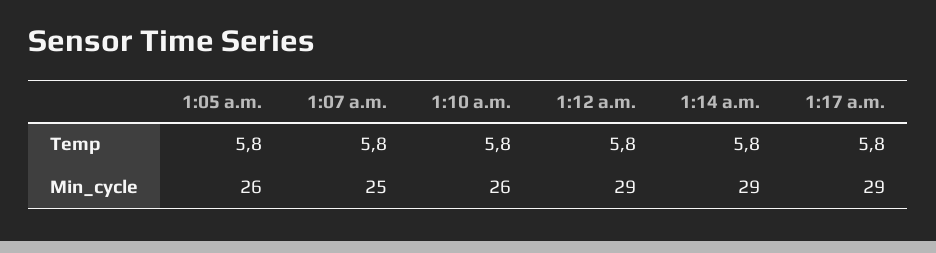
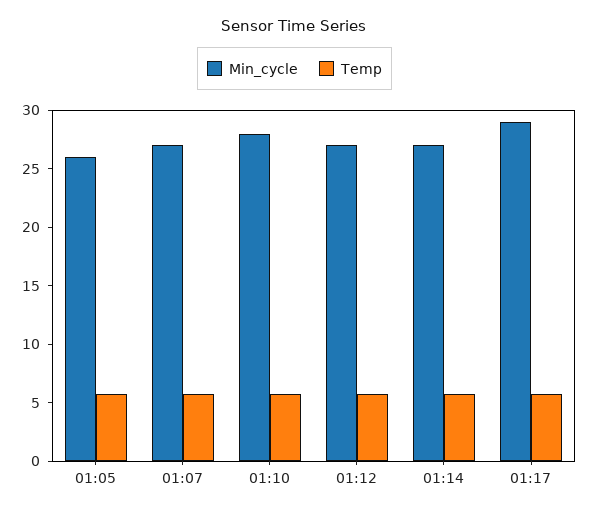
  {
    "Temp": {
      "1:05 a.m.": 5.8,
      "1:07 a.m.": 5.8,
      "1:10 a.m.": 5.8,
      "1:12 a.m.": 5.8,
      "1:14 a.m.": 5.8,
      "1:17 a.m.": 5.8
    },
    "Min_cycle": {
      "1:05 a.m.": 26,
-     "1:07 a.m.": 25,
+     "1:07 a.m.": 27,
-     "1:10 a.m.": 26,
+     "1:10 a.m.": 28,
-     "1:12 a.m.": 29,
+     "1:12 a.m.": 27,
-     "1:14 a.m.": 29,
+     "1:14 a.m.": 27,
      "1:17 a.m.": 29
    }
  }

